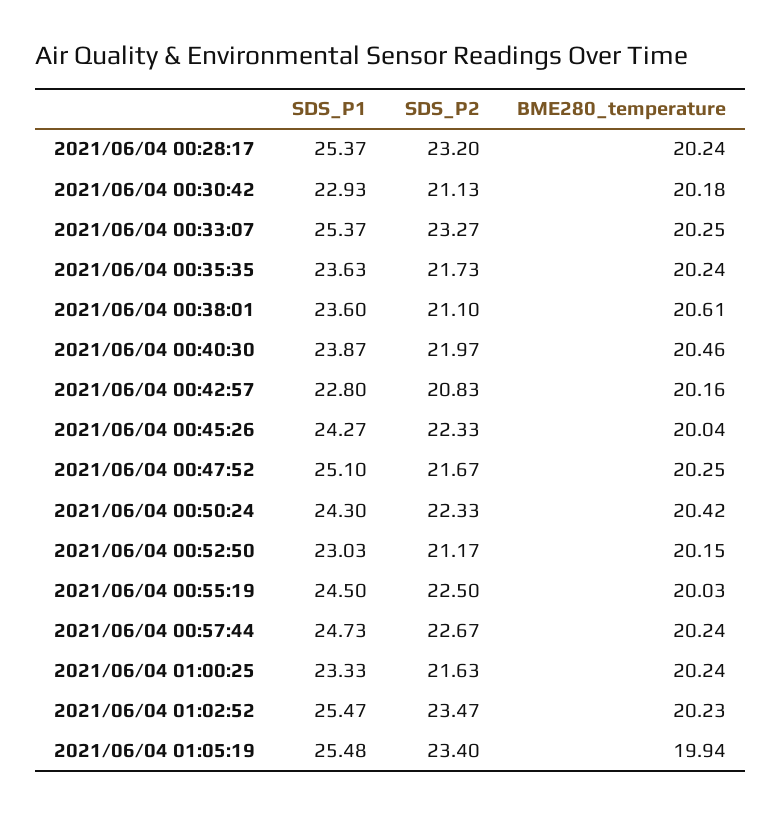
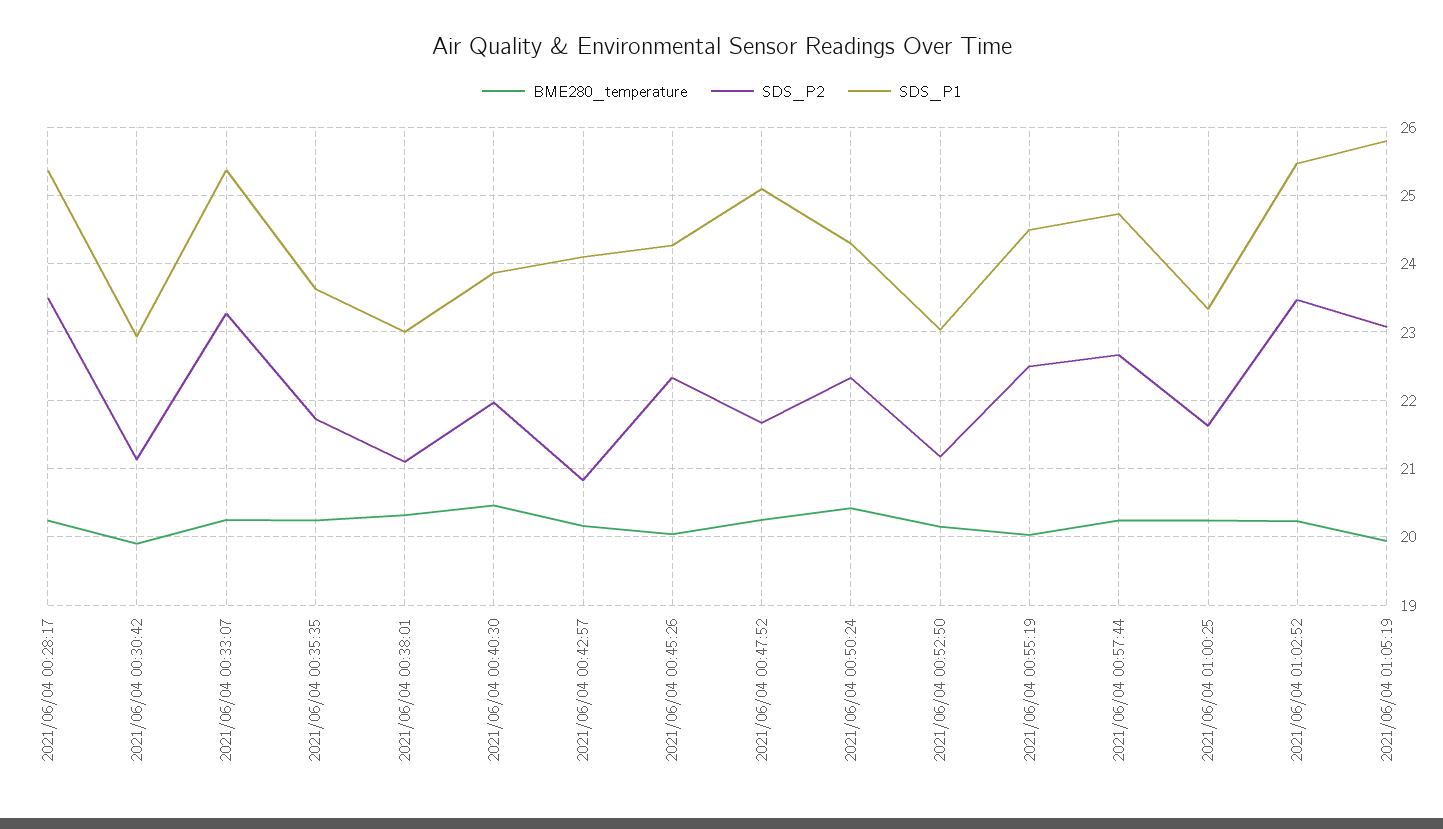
  {
    "SDS_P1": {
      "2021/06/04 00:28:17": 25.37,
      "2021/06/04 00:30:42": 22.93,
      "2021/06/04 00:33:07": 25.37,
      "2021/06/04 00:35:35": 23.63,
-     "2021/06/04 00:38:01": 23.6,
+     "2021/06/04 00:38:01": 23,
      "2021/06/04 00:40:30": 23.87,
-     "2021/06/04 00:42:57": 22.8,
+     "2021/06/04 00:42:57": 24.1,
      "2021/06/04 00:45:26": 24.27,
      "2021/06/04 00:47:52": 25.1,
      "2021/06/04 00:50:24": 24.3,
      "2021/06/04 00:52:50": 23.03,
      "2021/06/04 00:55:19": 24.5,
      "2021/06/04 00:57:44": 24.73,
      "2021/06/04 01:00:25": 23.33,
      "2021/06/04 01:02:52": 25.47,
-     "2021/06/04 01:05:19": 25.48
+     "2021/06/04 01:05:19": 25.8
    },
    "SDS_P2": {
-     "2021/06/04 00:28:17": 23.2,
+     "2021/06/04 00:28:17": 23.5,
      "2021/06/04 00:30:42": 21.13,
      "2021/06/04 00:33:07": 23.27,
      "2021/06/04 00:35:35": 21.73,
      "2021/06/04 00:38:01": 21.1,
      "2021/06/04 00:40:30": 21.97,
      "2021/06/04 00:42:57": 20.83,
      "2021/06/04 00:45:26": 22.33,
      "2021/06/04 00:47:52": 21.67,
      "2021/06/04 00:50:24": 22.33,
      "2021/06/04 00:52:50": 21.17,
      "2021/06/04 00:55:19": 22.5,
      "2021/06/04 00:57:44": 22.67,
      "2021/06/04 01:00:25": 21.63,
      "2021/06/04 01:02:52": 23.47,
-     "2021/06/04 01:05:19": 23.4
+     "2021/06/04 01:05:19": 23.1
    },
    "BME280_temperature": {
      "2021/06/04 00:28:17": 20.24,
-     "2021/06/04 00:30:42": 20.18,
+     "2021/06/04 00:30:42": 19.9,
      "2021/06/04 00:33:07": 20.25,
      "2021/06/04 00:35:35": 20.24,
-     "2021/06/04 00:38:01": 20.61,
+     "2021/06/04 00:38:01": 20.3,
      "2021/06/04 00:40:30": 20.46,
      "2021/06/04 00:42:57": 20.16,
      "2021/06/04 00:45:26": 20.04,
      "2021/06/04 00:47:52": 20.25,
      "2021/06/04 00:50:24": 20.42,
      "2021/06/04 00:52:50": 20.15,
      "2021/06/04 00:55:19": 20.03,
      "2021/06/04 00:57:44": 20.24,
      "2021/06/04 01:00:25": 20.24,
      "2021/06/04 01:02:52": 20.23,
      "2021/06/04 01:05:19": 19.94
    }
  }

